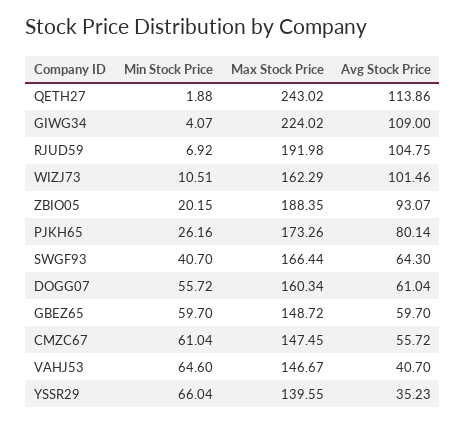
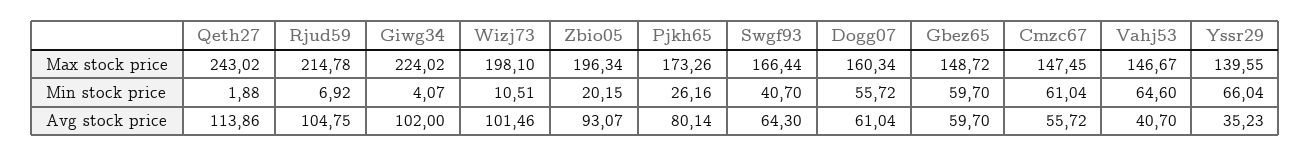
  {
    "Min Stock Price": {
      "QETH27": 1.88,
      "GIWG34": 4.07,
      "RJUD59": 6.92,
      "WIZJ73": 10.51,
      "ZBIO05": 20.15,
      "PJKH65": 26.16,
      "SWGF93": 40.7,
      "DOGG07": 55.72,
      "GBEZ65": 59.7,
      "CMZC67": 61.04,
      "VAHJ53": 64.6,
      "YSSR29": 66.04
    },
    "Max Stock Price": {
      "QETH27": 243.02,
      "GIWG34": 224.02,
-     "RJUD59": 191.98,
+     "RJUD59": 214.78,
-     "WIZJ73": 162.29,
+     "WIZJ73": 198.1,
-     "ZBIO05": 188.35,
+     "ZBIO05": 196.34,
      "PJKH65": 173.26,
      "SWGF93": 166.44,
      "DOGG07": 160.34,
      "GBEZ65": 148.72,
      "CMZC67": 147.45,
      "VAHJ53": 146.67,
      "YSSR29": 139.55
    },
    "Avg Stock Price": {
      "QETH27": 113.86,
-     "GIWG34": 109,
+     "GIWG34": 102,
      "RJUD59": 104.75,
      "WIZJ73": 101.46,
      "ZBIO05": 93.07,
      "PJKH65": 80.14,
      "SWGF93": 64.3,
      "DOGG07": 61.04,
      "GBEZ65": 59.7,
      "CMZC67": 55.72,
      "VAHJ53": 40.7,
      "YSSR29": 35.23
    }
  }

